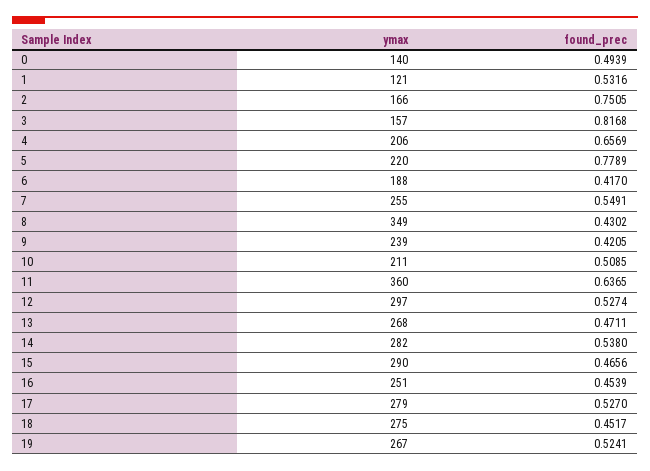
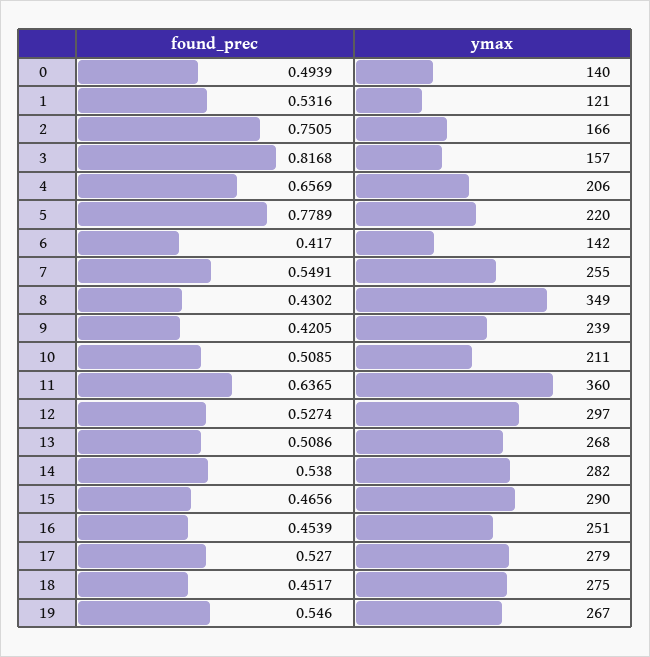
  {
    "ymax": {
      "0": 140,
      "1": 121,
      "2": 166,
      "3": 157,
      "4": 206,
      "5": 220,
-     "6": 188,
+     "6": 142,
      "7": 255,
      "8": 349,
      "9": 239,
      "10": 211,
      "11": 360,
      "12": 297,
      "13": 268,
      "14": 282,
      "15": 290,
      "16": 251,
      "17": 279,
      "18": 275,
      "19": 267
    },
    "found_prec": {
      "0": 0.4939,
      "1": 0.5316,
      "2": 0.7505,
      "3": 0.8168,
      "4": 0.6569,
      "5": 0.7789,
      "6": 0.417,
      "7": 0.5491,
      "8": 0.4302,
      "9": 0.4205,
      "10": 0.5085,
      "11": 0.6365,
      "12": 0.5274,
-     "13": 0.4711,
+     "13": 0.5086,
      "14": 0.538,
      "15": 0.4656,
      "16": 0.4539,
      "17": 0.527,
      "18": 0.4517,
-     "19": 0.5241
+     "19": 0.546
    }
  }

